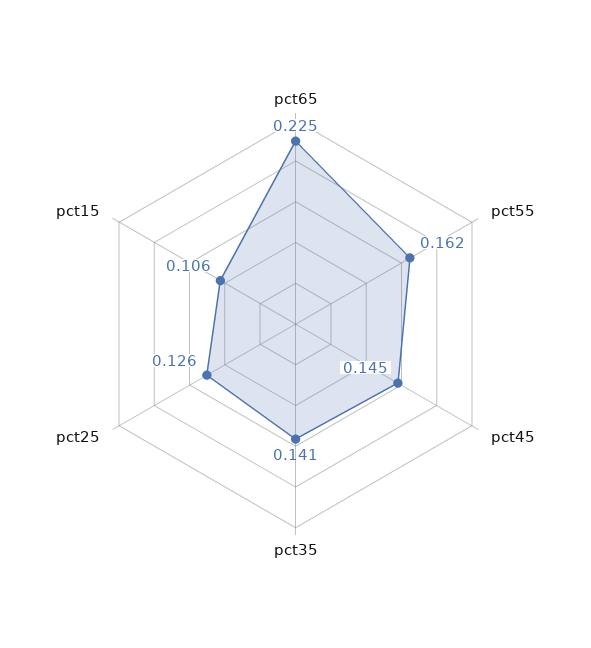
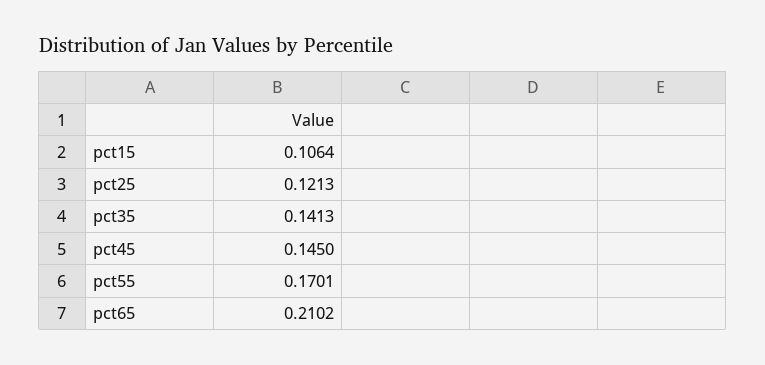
  {
-   "pct65": 0.225,
+   "pct65": 0.2102,
-   "pct55": 0.162,
+   "pct55": 0.1701,
    "pct45": 0.145,
    "pct35": 0.1413,
-   "pct25": 0.126,
+   "pct25": 0.1213,
    "pct15": 0.1064
  }

